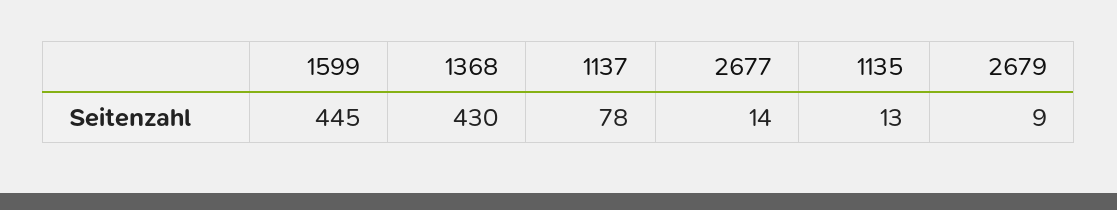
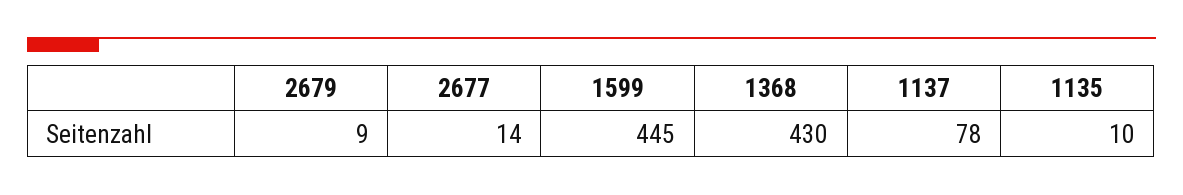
  {
    "1599": 445,
    "1368": 430,
    "1137": 78,
    "2677": 14,
-   "1135": 13,
+   "1135": 10,
    "2679": 9
  }

